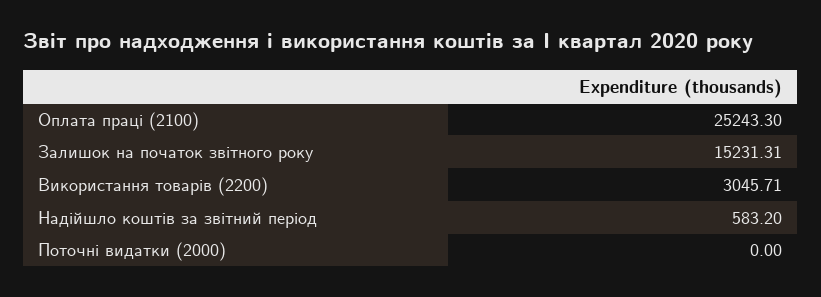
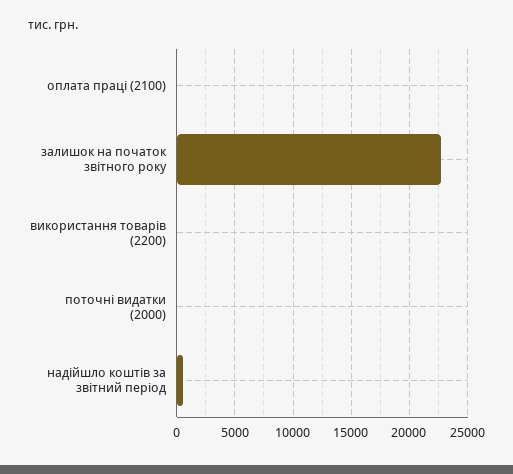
  {
-   "Оплата праці (2100)": 25243.3,
+   "Оплата праці (2100)": 0,
-   "Залишок на початок звітного року": 15231.31,
+   "Залишок на початок звітного року": 23000,
-   "Використання товарів (2200)": 3045.71,
+   "Використання товарів (2200)": 0,
    "Надійшло коштів за звітний період": 583.2,
    "Поточні видатки (2000)": 0
  }

